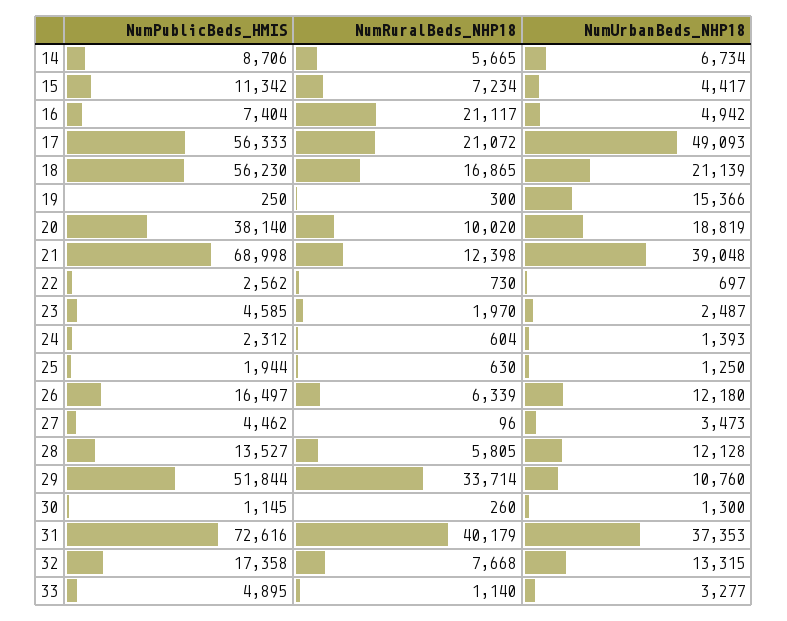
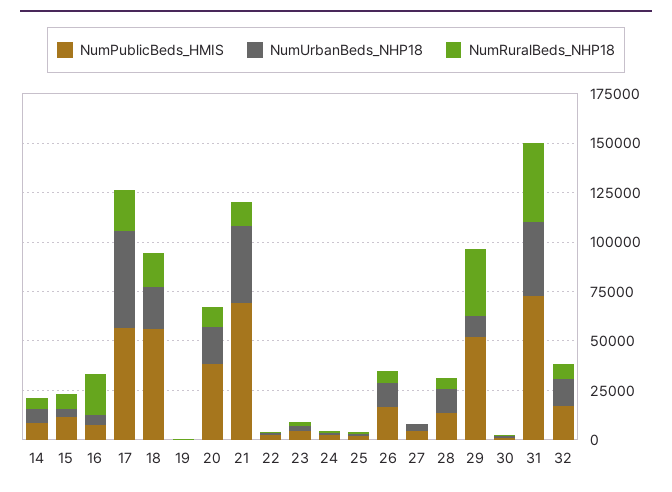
  {
    "NumPublicBeds_HMIS": {
      "14": 8706,
      "15": 11342,
      "16": 7404,
      "17": 56333,
      "18": 56230,
      "19": 250,
      "20": 38140,
      "21": 68998,
      "22": 2562,
      "23": 4585,
      "24": 2312,
      "25": 1944,
      "26": 16497,
      "27": 4462,
      "28": 13527,
      "29": 51844,
      "30": 1145,
      "31": 72616,
-     "32": 17358,
+     "32": 17358
-     "33": 4895
    },
    "NumRuralBeds_NHP18": {
      "14": 5665,
      "15": 7234,
      "16": 21117,
      "17": 21072,
      "18": 16865,
      "19": 300,
      "20": 10020,
      "21": 12398,
      "22": 730,
      "23": 1970,
      "24": 604,
      "25": 630,
      "26": 6339,
      "27": 96,
      "28": 5805,
      "29": 33714,
      "30": 260,
      "31": 40179,
-     "32": 7668,
+     "32": 7668
-     "33": 1140
    },
    "NumUrbanBeds_NHP18": {
      "14": 6734,
      "15": 4417,
      "16": 4942,
      "17": 49093,
      "18": 21139,
-     "19": 15366,
+     "19": 0,
      "20": 18819,
      "21": 39048,
      "22": 697,
      "23": 2487,
      "24": 1393,
      "25": 1250,
      "26": 12180,
      "27": 3473,
      "28": 12128,
      "29": 10760,
      "30": 1300,
      "31": 37353,
-     "32": 13315,
+     "32": 13315
-     "33": 3277
    }
  }

